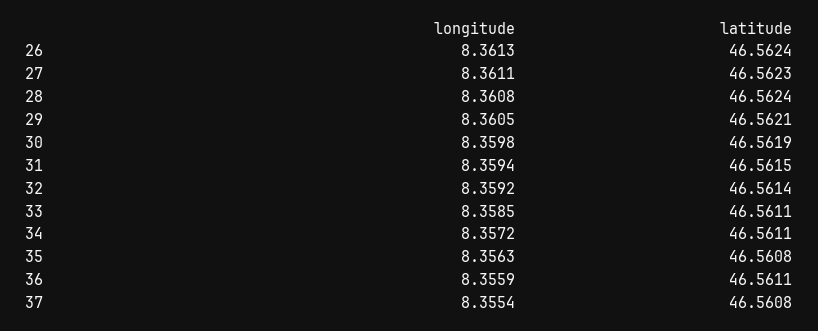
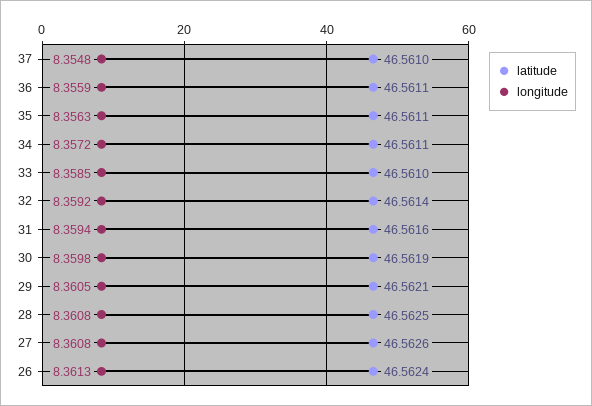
  {
    "longitude": {
      "26": 8.3613,
-     "27": 8.3611,
+     "27": 8.3608,
      "28": 8.3608,
      "29": 8.3605,
      "30": 8.3598,
      "31": 8.3594,
      "32": 8.3592,
      "33": 8.3585,
      "34": 8.3572,
      "35": 8.3563,
      "36": 8.3559,
-     "37": 8.3554
+     "37": 8.3548
    },
    "latitude": {
      "26": 46.5624,
-     "27": 46.5623,
+     "27": 46.5626,
-     "28": 46.5624,
+     "28": 46.5625,
      "29": 46.5621,
      "30": 46.5619,
-     "31": 46.5615,
+     "31": 46.5616,
      "32": 46.5614,
-     "33": 46.5611,
+     "33": 46.561,
      "34": 46.5611,
-     "35": 46.5608,
+     "35": 46.5611,
      "36": 46.5611,
-     "37": 46.5608
+     "37": 46.561
    }
  }

